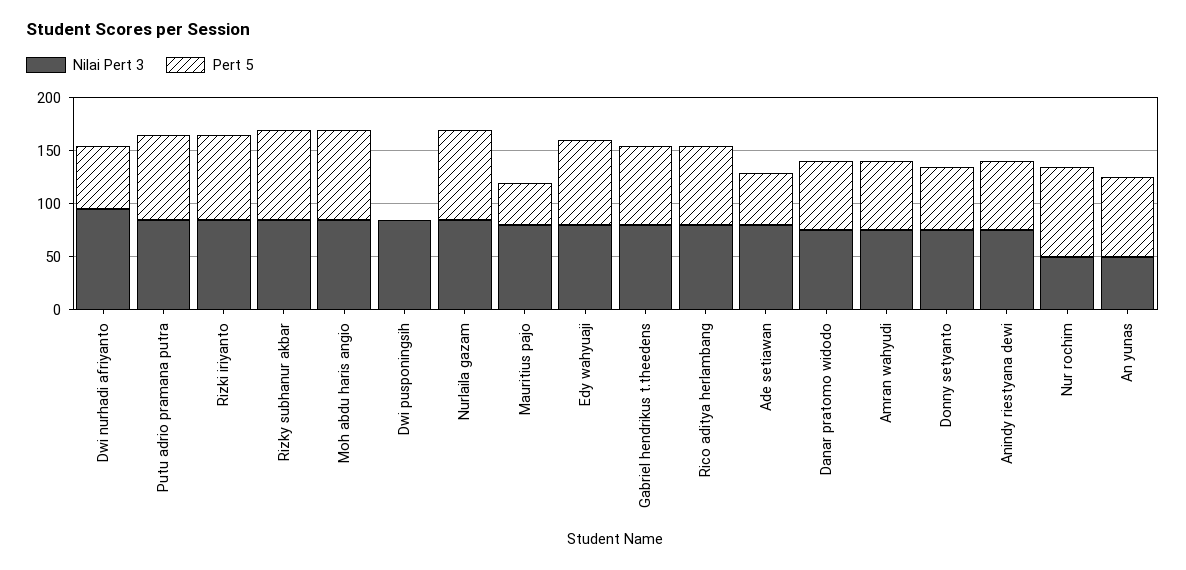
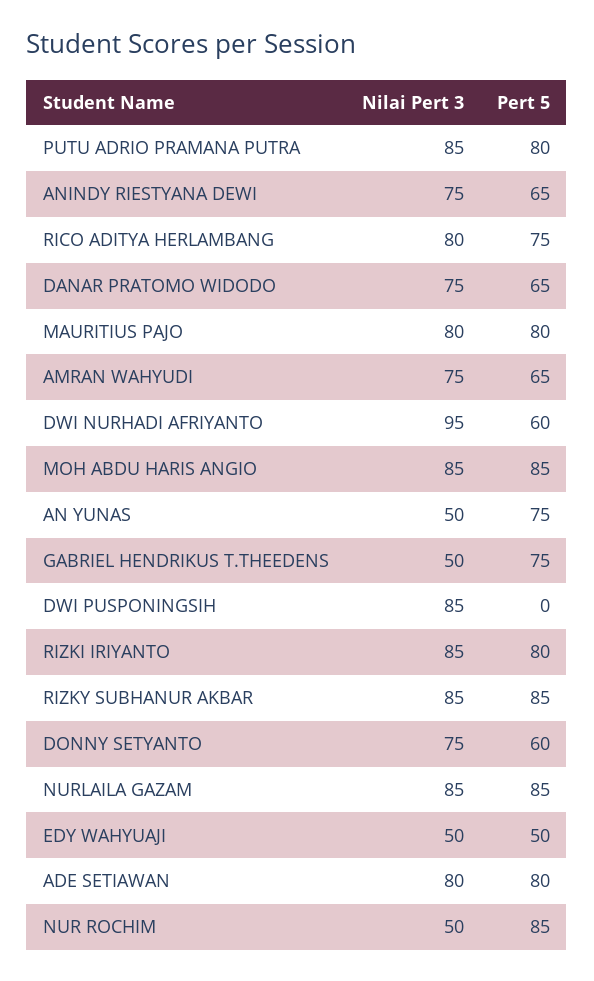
  {
    "Nilai Pert 3": {
      "Dwi nurhadi afriyanto": 95,
      "Putu adrio pramana putra": 85,
      "Rizki iriyanto": 85,
      "Rizky subhanur akbar": 85,
      "Moh abdu haris angio": 85,
      "Dwi pusponingsih": 85,
      "Nurlaila gazam": 85,
      "Mauritius pajo": 80,
-     "Edy wahyuaji": 80,
+     "Edy wahyuaji": 50,
-     "Gabriel hendrikus t.theedens": 80,
+     "Gabriel hendrikus t.theedens": 50,
      "Rico aditya herlambang": 80,
      "Ade setiawan": 80,
      "Danar pratomo widodo": 75,
      "Amran wahyudi": 75,
      "Donny setyanto": 75,
      "Anindy riestyana dewi": 75,
      "Nur rochim": 50,
      "An yunas": 50
    },
    "Pert 5": {
      "Dwi nurhadi afriyanto": 60,
      "Putu adrio pramana putra": 80,
      "Rizki iriyanto": 80,
      "Rizky subhanur akbar": 85,
      "Moh abdu haris angio": 85,
      "Dwi pusponingsih": 0,
      "Nurlaila gazam": 85,
-     "Mauritius pajo": 40,
+     "Mauritius pajo": 80,
-     "Edy wahyuaji": 80,
+     "Edy wahyuaji": 50,
      "Gabriel hendrikus t.theedens": 75,
      "Rico aditya herlambang": 75,
-     "Ade setiawan": 50,
+     "Ade setiawan": 80,
      "Danar pratomo widodo": 65,
      "Amran wahyudi": 65,
      "Donny setyanto": 60,
      "Anindy riestyana dewi": 65,
      "Nur rochim": 85,
      "An yunas": 75
    }
  }

